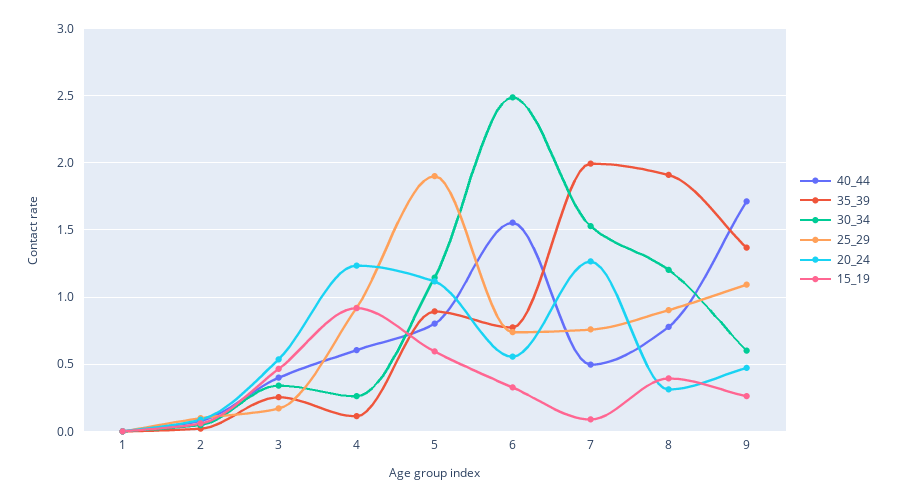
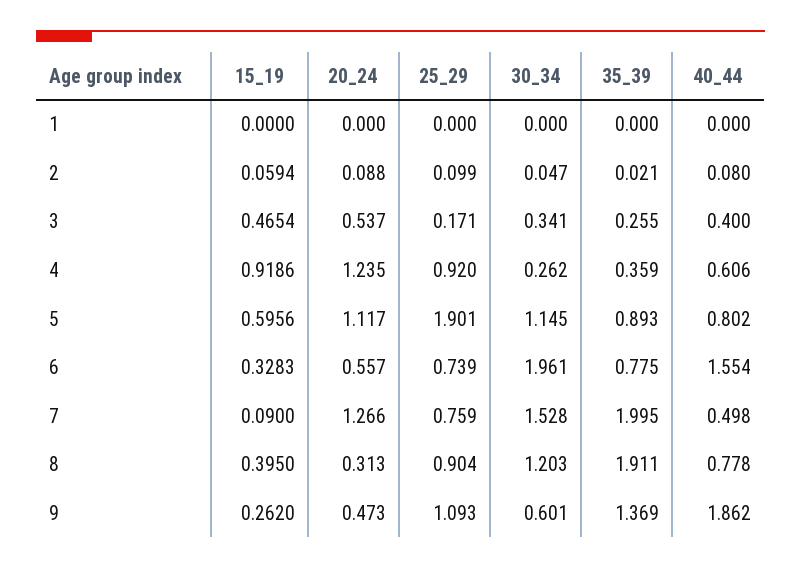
  {
    "40_44": {
      "1": 0,
      "2": 0.08,
      "3": 0.4,
      "4": 0.606,
      "5": 0.802,
      "6": 1.554,
      "7": 0.498,
      "8": 0.778,
-     "9": 1.7
+     "9": 1.862
    },
    "35_39": {
      "1": 0,
      "2": 0.021,
      "3": 0.255,
-     "4": 0.1,
+     "4": 0.359,
      "5": 0.893,
      "6": 0.775,
      "7": 1.995,
      "8": 1.911,
      "9": 1.369
    },
    "30_34": {
      "1": 0,
      "2": 0.047,
      "3": 0.341,
      "4": 0.262,
      "5": 1.145,
-     "6": 2.5,
+     "6": 1.961,
      "7": 1.528,
      "8": 1.203,
      "9": 0.601
    },
    "25_29": {
      "1": 0,
      "2": 0.099,
      "3": 0.171,
      "4": 0.92,
      "5": 1.901,
      "6": 0.739,
      "7": 0.759,
      "8": 0.904,
      "9": 1.093
    },
    "20_24": {
      "1": 0,
      "2": 0.088,
      "3": 0.537,
      "4": 1.235,
      "5": 1.117,
      "6": 0.557,
      "7": 1.266,
      "8": 0.313,
      "9": 0.473
    },
    "15_19": {
      "1": 0,
      "2": 0.0594,
      "3": 0.4654,
      "4": 0.9186,
      "5": 0.5956,
      "6": 0.3283,
      "7": 0.09,
      "8": 0.395,
      "9": 0.262
    }
  }

